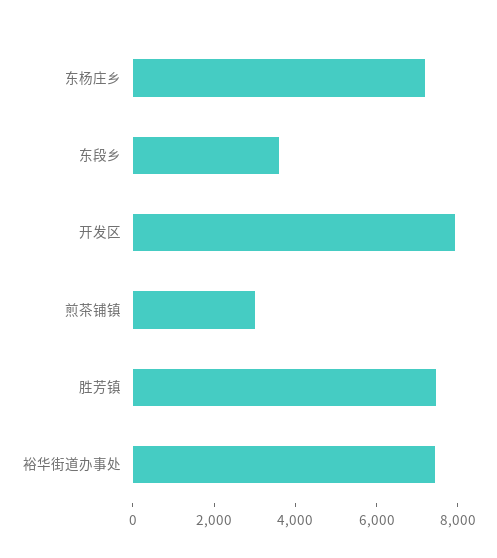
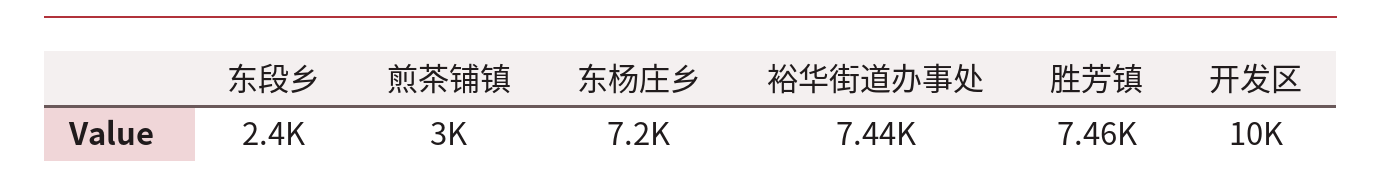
  {
    "东杨庄乡": 7200,
-   "东段乡": 3500,
+   "东段乡": 2400,
-   "开发区": 8000,
+   "开发区": 10000,
    "煎茶铺镇": 3000,
    "胜芳镇": 7460,
    "裕华街道办事处": 7440
  }

